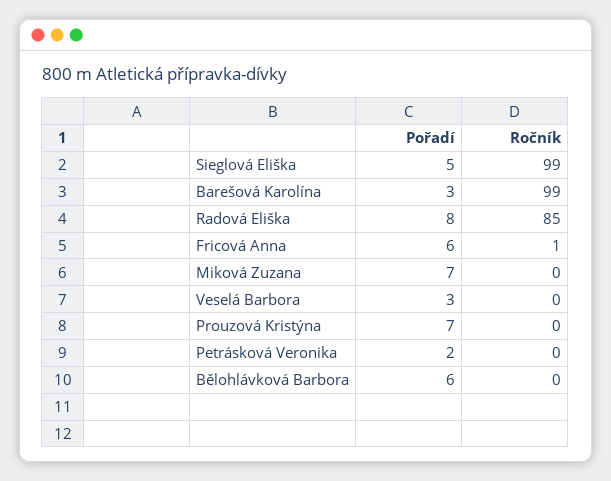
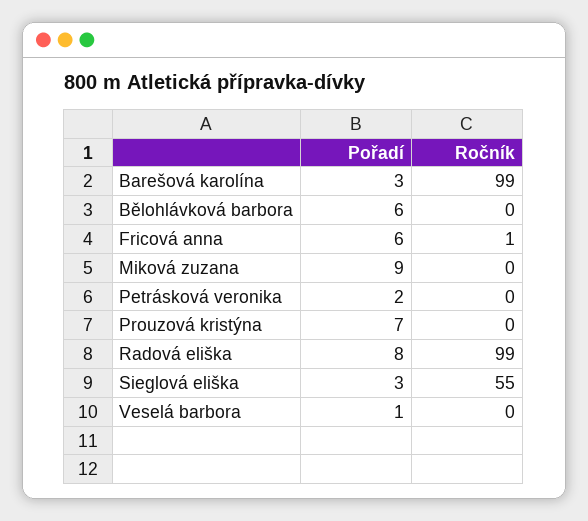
  {
    "Pořadí": {
-     "Sieglová Eliška": 5,
+     "Sieglová Eliška": 3,
      "Barešová Karolína": 3,
      "Radová Eliška": 8,
      "Fricová Anna": 6,
-     "Miková Zuzana": 7,
+     "Miková Zuzana": 9,
-     "Veselá Barbora": 3,
+     "Veselá Barbora": 1,
      "Prouzová Kristýna": 7,
      "Petrásková Veronika": 2,
      "Bělohlávková Barbora": 6
    },
    "Ročník": {
-     "Sieglová Eliška": 99,
+     "Sieglová Eliška": 55,
      "Barešová Karolína": 99,
-     "Radová Eliška": 85,
+     "Radová Eliška": 99,
      "Fricová Anna": 1,
      "Miková Zuzana": 0,
      "Veselá Barbora": 0,
      "Prouzová Kristýna": 0,
      "Petrásková Veronika": 0,
      "Bělohlávková Barbora": 0
    }
  }

